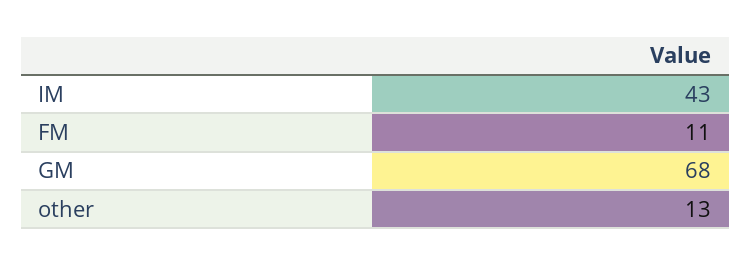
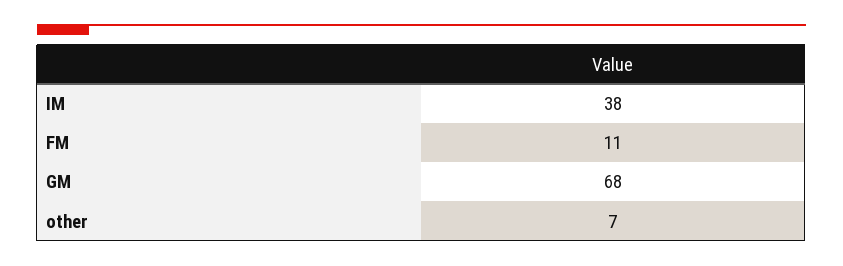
  {
-   "IM": 43,
+   "IM": 38,
    "FM": 11,
    "GM": 68,
-   "other": 13
+   "other": 7
  }

